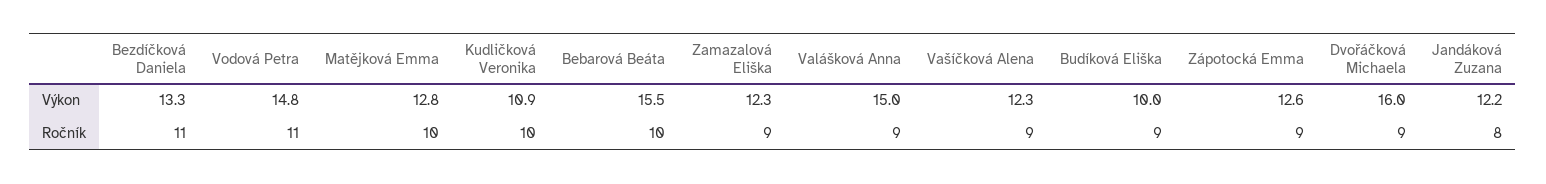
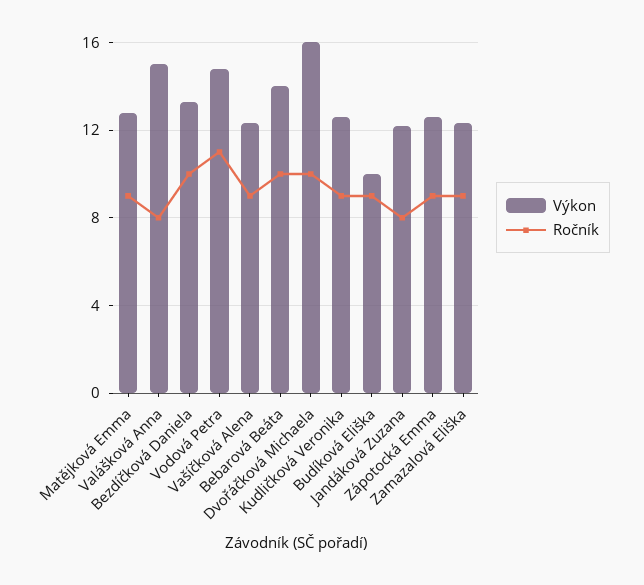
  {
    "Výkon": {
      "Bezdíčková Daniela": 13.3,
      "Vodová Petra": 14.8,
      "Matějková Emma": 12.8,
-     "Kudličková Veronika": 10.9,
+     "Kudličková Veronika": 12.5,
-     "Bebarová Beáta": 15.5,
+     "Bebarová Beáta": 14,
      "Zamazalová Eliška": 12.3,
      "Valášková Anna": 15,
      "Vašíčková Alena": 12.3,
      "Budíková Eliška": 10,
      "Zápotocká Emma": 12.6,
      "Dvořáčková Michaela": 16,
      "Jandáková Zuzana": 12.2
    },
    "Ročník": {
-     "Bezdíčková Daniela": 11,
+     "Bezdíčková Daniela": 10,
      "Vodová Petra": 11,
-     "Matějková Emma": 10,
+     "Matějková Emma": 9,
-     "Kudličková Veronika": 10,
+     "Kudličková Veronika": 9,
      "Bebarová Beáta": 10,
      "Zamazalová Eliška": 9,
-     "Valášková Anna": 9,
+     "Valášková Anna": 8,
      "Vašíčková Alena": 9,
      "Budíková Eliška": 9,
      "Zápotocká Emma": 9,
-     "Dvořáčková Michaela": 9,
+     "Dvořáčková Michaela": 10,
      "Jandáková Zuzana": 8
    }
  }

